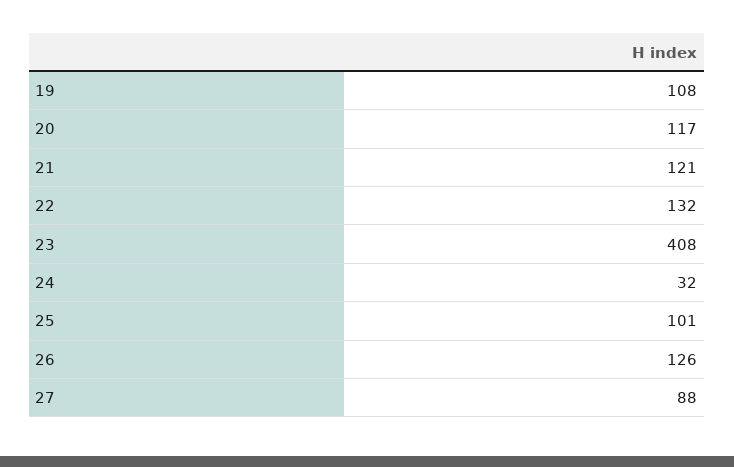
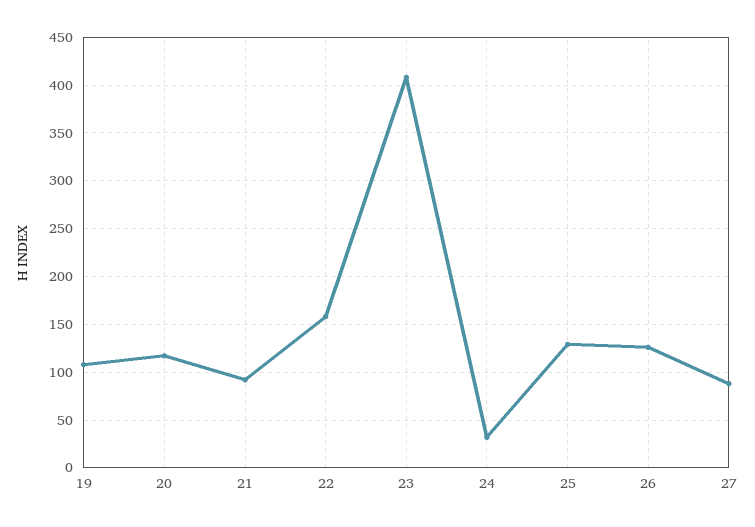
  {
    "19": 108,
    "20": 117,
-   "21": 121,
+   "21": 90,
-   "22": 132,
+   "22": 160,
    "23": 408,
    "24": 32,
-   "25": 101,
+   "25": 130,
    "26": 126,
    "27": 88
  }

